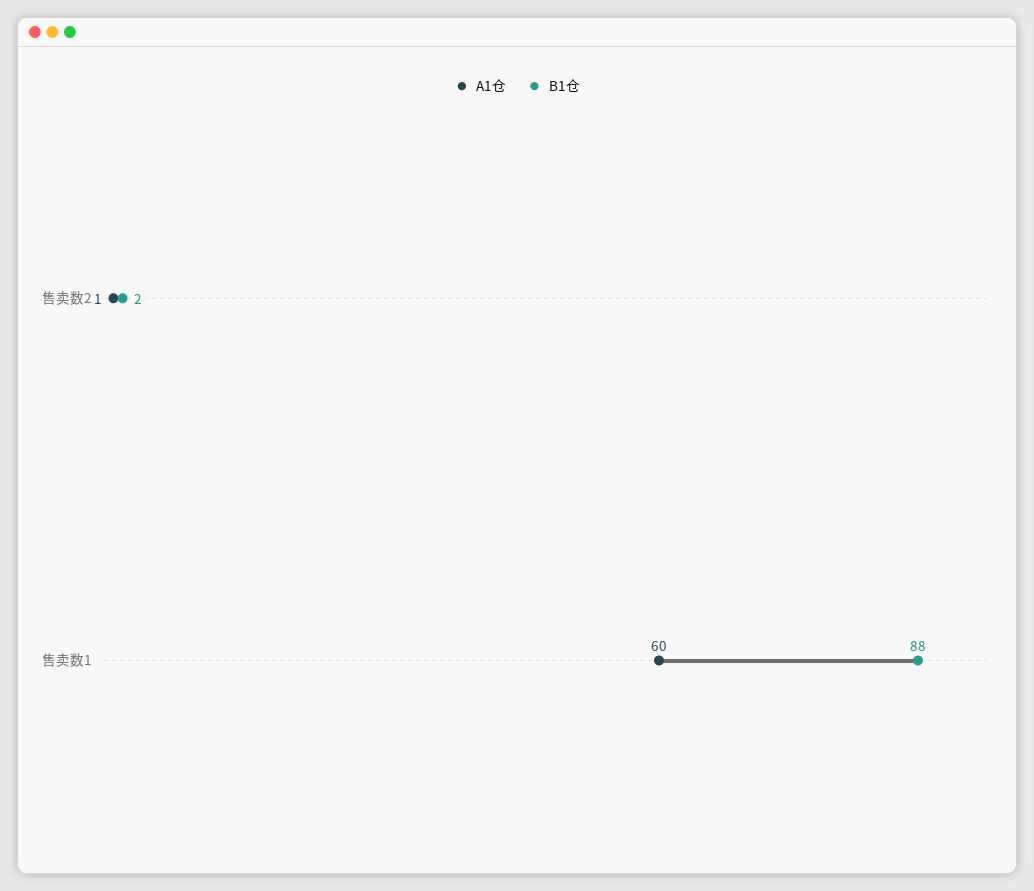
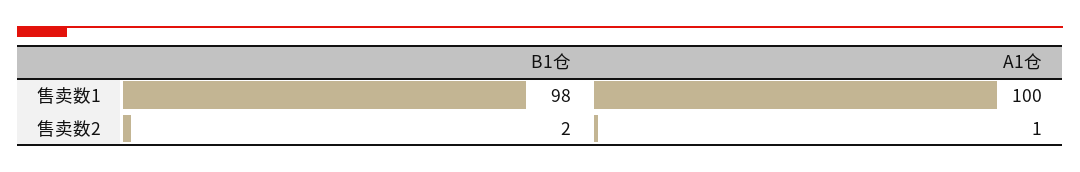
  {
    "A1仓": {
      "售卖数2": 1,
-     "售卖数1": 60
+     "售卖数1": 100
    },
    "B1仓": {
      "售卖数2": 2,
-     "售卖数1": 88
+     "售卖数1": 98
    }
  }

